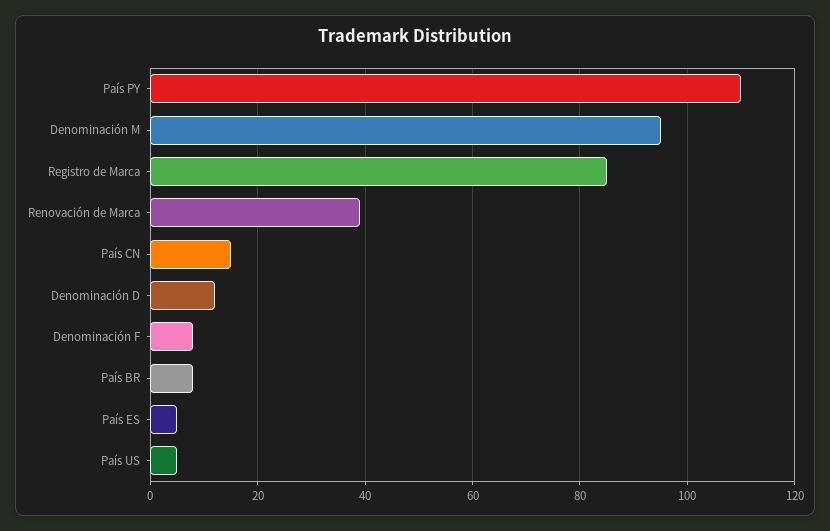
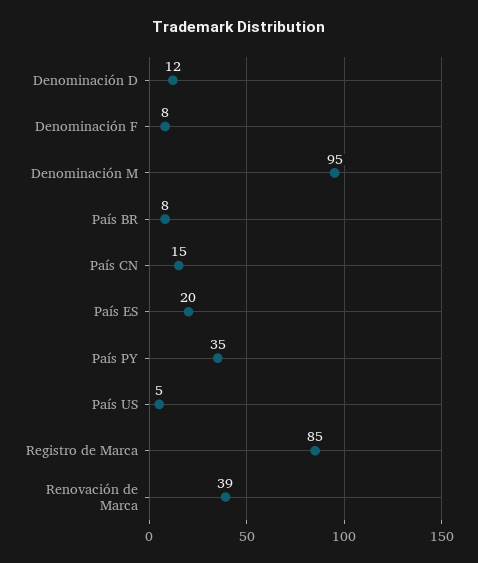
  {
-   "País PY": 110,
+   "País PY": 35,
    "Denominación M": 95,
    "Registro de Marca": 85,
    "Renovación de Marca": 39,
    "País CN": 15,
    "Denominación D": 12,
    "Denominación F": 8,
    "País BR": 8,
-   "País ES": 5,
+   "País ES": 20,
    "País US": 5
  }

